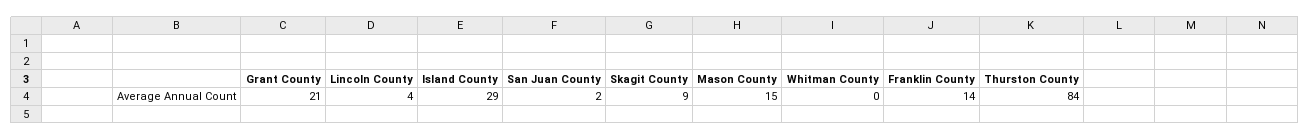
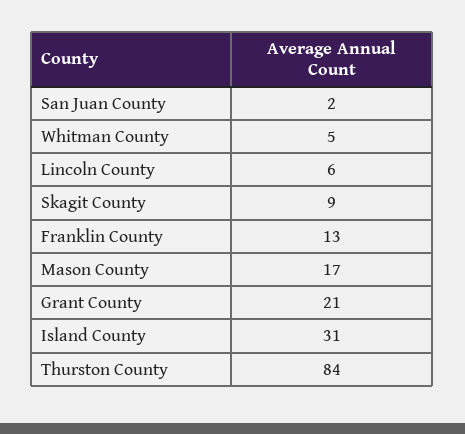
  {
    "Grant County": 21,
-   "Lincoln County": 4,
+   "Lincoln County": 6,
-   "Island County": 29,
+   "Island County": 31,
    "San Juan County": 2,
    "Skagit County": 9,
-   "Mason County": 15,
+   "Mason County": 17,
-   "Whitman County": 0,
+   "Whitman County": 5,
-   "Franklin County": 14,
+   "Franklin County": 13,
    "Thurston County": 84
  }

